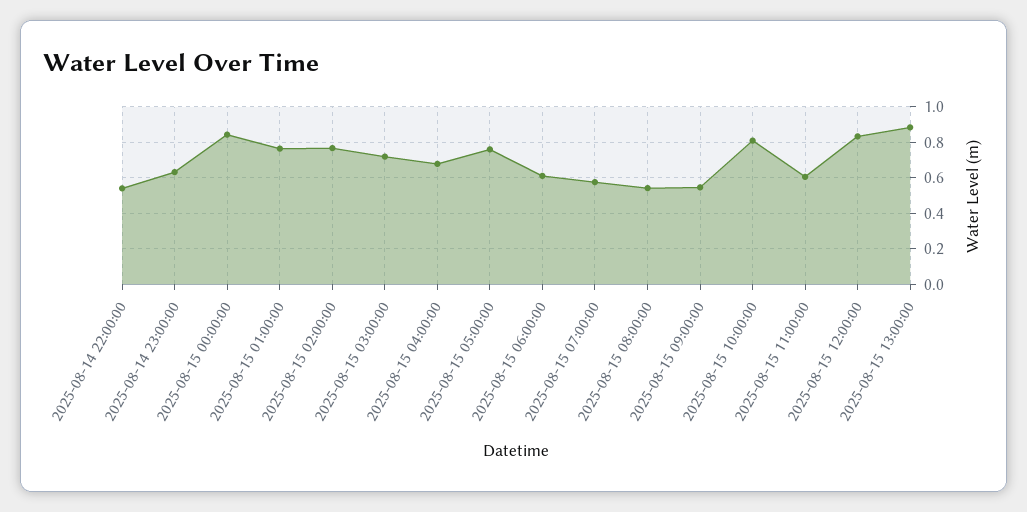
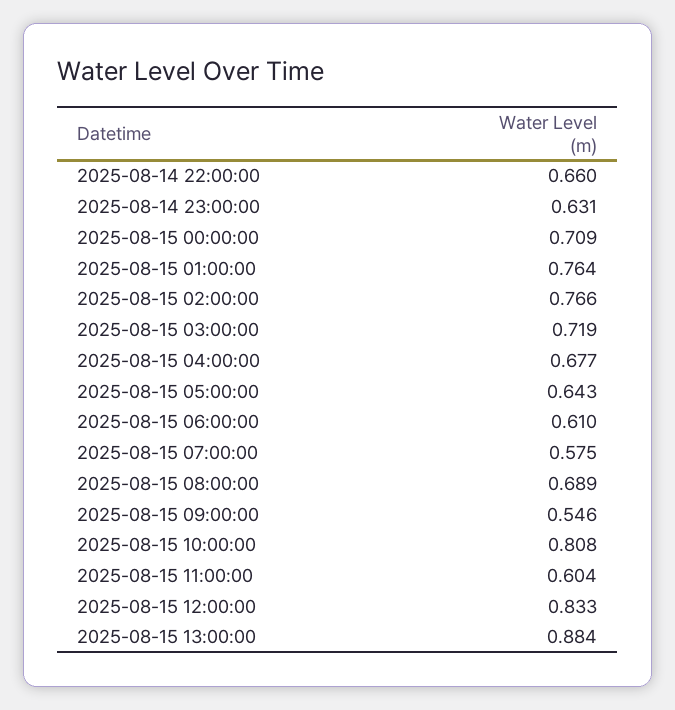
  {
-   "2025-08-14 22:00:00": 0.55,
+   "2025-08-14 22:00:00": 0.66,
    "2025-08-14 23:00:00": 0.631,
-   "2025-08-15 00:00:00": 0.85,
+   "2025-08-15 00:00:00": 0.709,
    "2025-08-15 01:00:00": 0.764,
    "2025-08-15 02:00:00": 0.766,
    "2025-08-15 03:00:00": 0.719,
    "2025-08-15 04:00:00": 0.677,
-   "2025-08-15 05:00:00": 0.75,
+   "2025-08-15 05:00:00": 0.643,
    "2025-08-15 06:00:00": 0.61,
    "2025-08-15 07:00:00": 0.575,
-   "2025-08-15 08:00:00": 0.55,
+   "2025-08-15 08:00:00": 0.689,
    "2025-08-15 09:00:00": 0.546,
    "2025-08-15 10:00:00": 0.808,
    "2025-08-15 11:00:00": 0.604,
    "2025-08-15 12:00:00": 0.833,
    "2025-08-15 13:00:00": 0.884
  }

